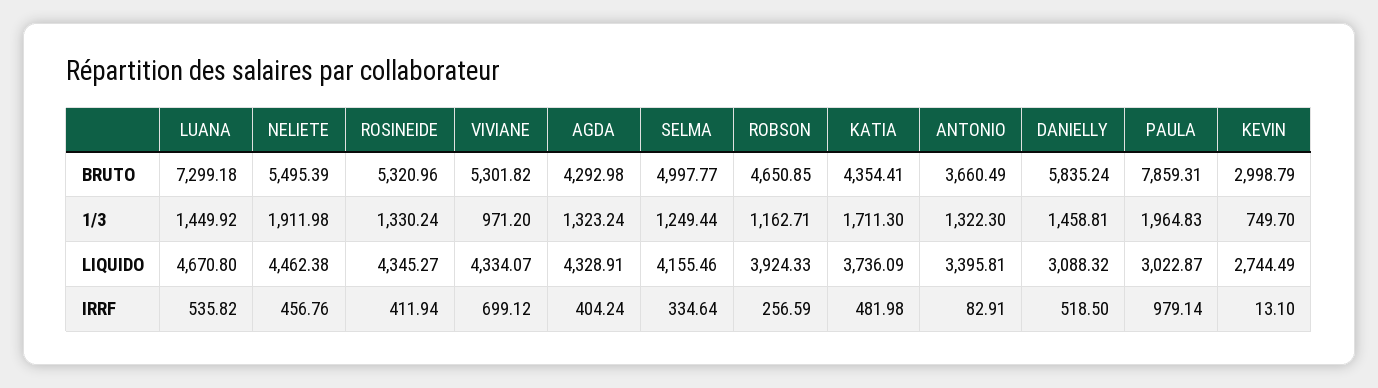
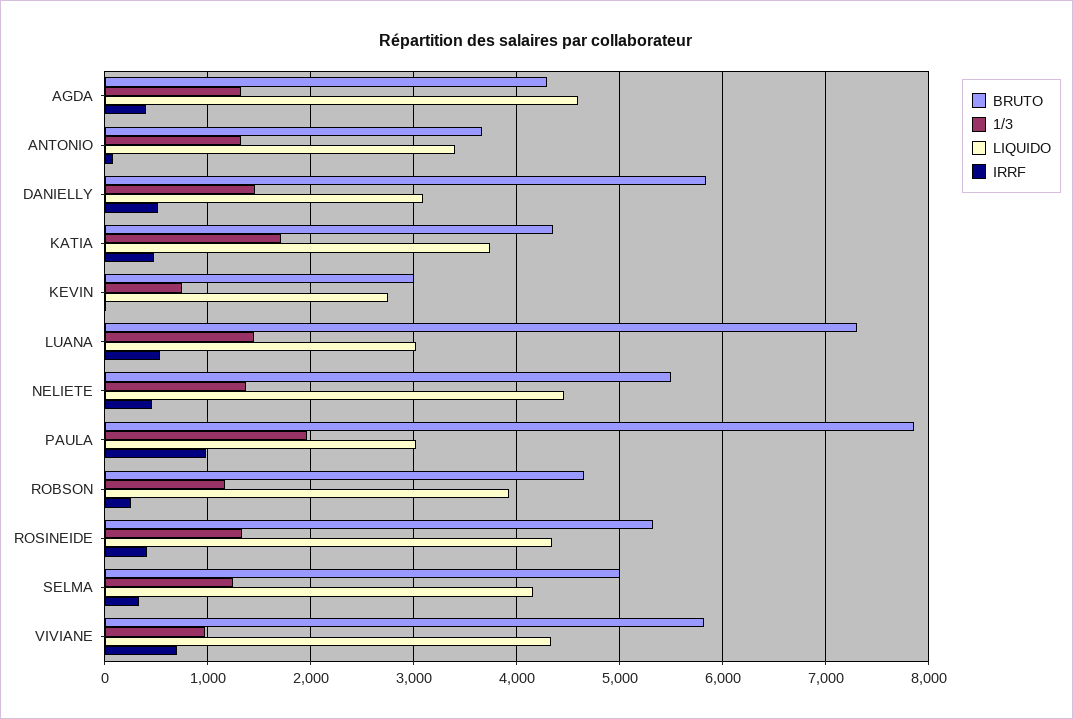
  {
    "BRUTO": {
      "LUANA": 7299.18,
      "NELIETE": 5495.39,
      "ROSINEIDE": 5320.96,
-     "VIVIANE": 5301.82,
+     "VIVIANE": 5800,
      "AGDA": 4292.98,
      "SELMA": 4997.77,
      "ROBSON": 4650.85,
      "KATIA": 4354.41,
      "ANTONIO": 3660.49,
      "DANIELLY": 5835.24,
      "PAULA": 7859.31,
      "KEVIN": 2998.79
    },
    "1/3": {
      "LUANA": 1449.92,
-     "NELIETE": 1911.98,
+     "NELIETE": 1400,
      "ROSINEIDE": 1330.24,
      "VIVIANE": 971.2,
      "AGDA": 1323.24,
      "SELMA": 1249.44,
      "ROBSON": 1162.71,
      "KATIA": 1711.3,
      "ANTONIO": 1322.3,
      "DANIELLY": 1458.81,
      "PAULA": 1964.83,
      "KEVIN": 749.7
    },
    "LIQUIDO": {
-     "LUANA": 4670.8,
+     "LUANA": 3000,
      "NELIETE": 4462.38,
      "ROSINEIDE": 4345.27,
      "VIVIANE": 4334.07,
-     "AGDA": 4328.91,
+     "AGDA": 4600,
      "SELMA": 4155.46,
      "ROBSON": 3924.33,
      "KATIA": 3736.09,
      "ANTONIO": 3395.81,
      "DANIELLY": 3088.32,
      "PAULA": 3022.87,
      "KEVIN": 2744.49
    },
    "IRRF": {
      "LUANA": 535.82,
      "NELIETE": 456.76,
      "ROSINEIDE": 411.94,
      "VIVIANE": 699.12,
      "AGDA": 404.24,
      "SELMA": 334.64,
      "ROBSON": 256.59,
      "KATIA": 481.98,
      "ANTONIO": 82.91,
      "DANIELLY": 518.5,
      "PAULA": 979.14,
      "KEVIN": 13.1
    }
  }

